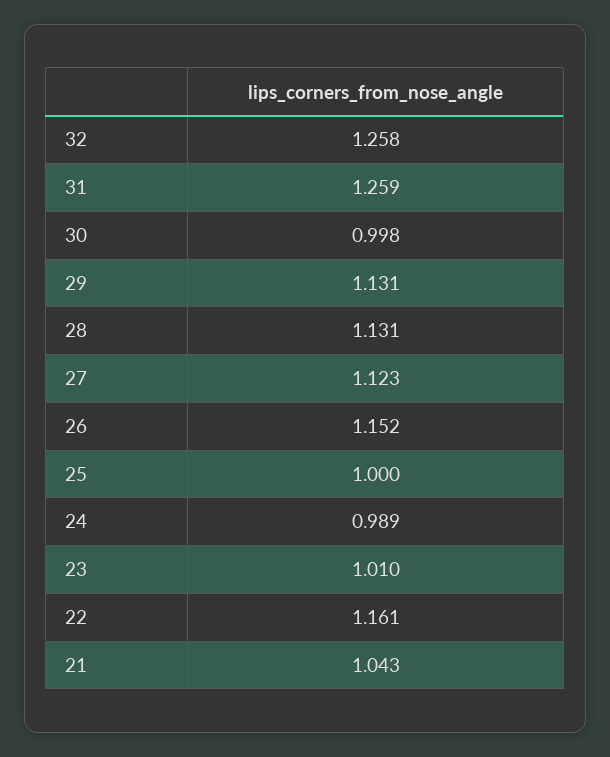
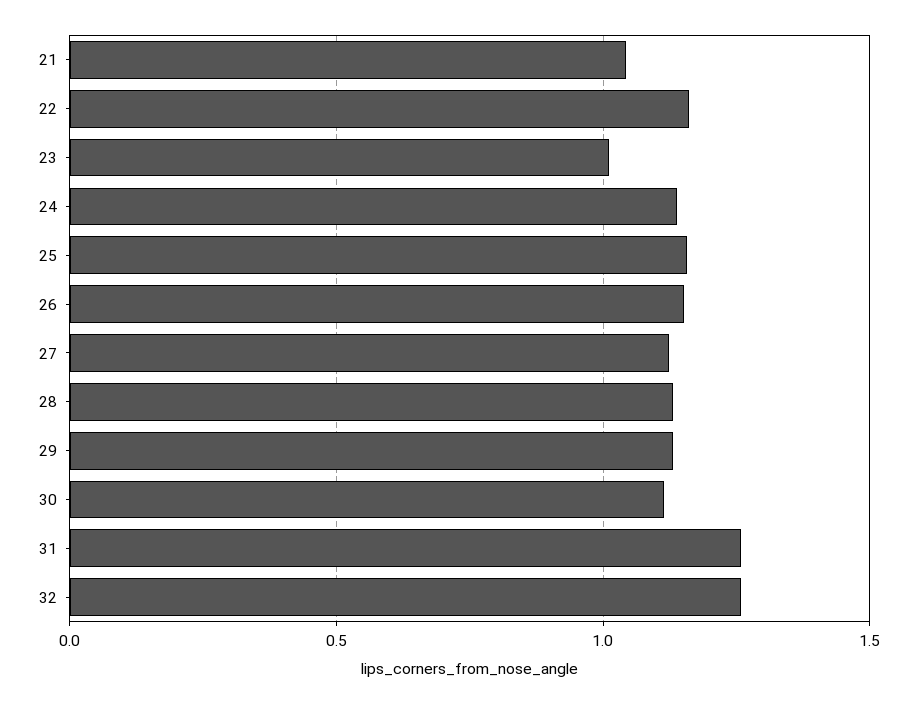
  {
    "32": 1.258,
    "31": 1.259,
-   "30": 0.998,
+   "30": 1.1,
    "29": 1.131,
    "28": 1.131,
    "27": 1.123,
    "26": 1.152,
-   "25": 1,
+   "25": 1.15,
-   "24": 0.989,
+   "24": 1.15,
    "23": 1.01,
    "22": 1.161,
    "21": 1.043
  }

